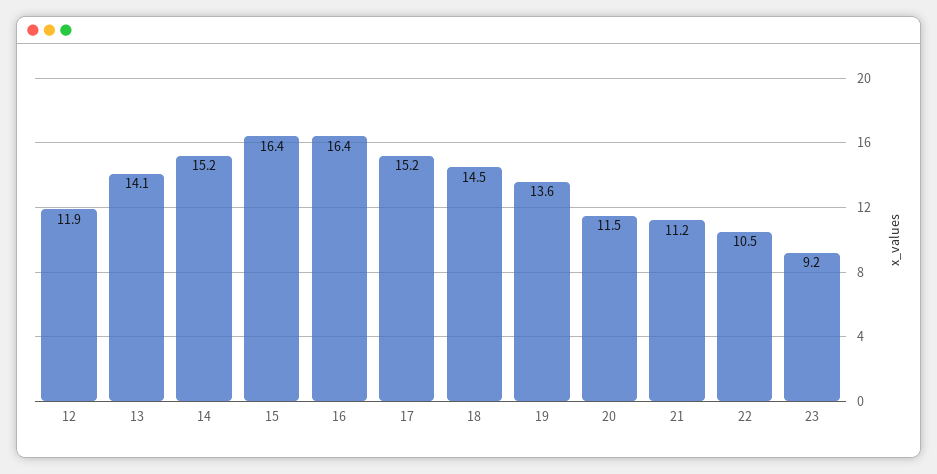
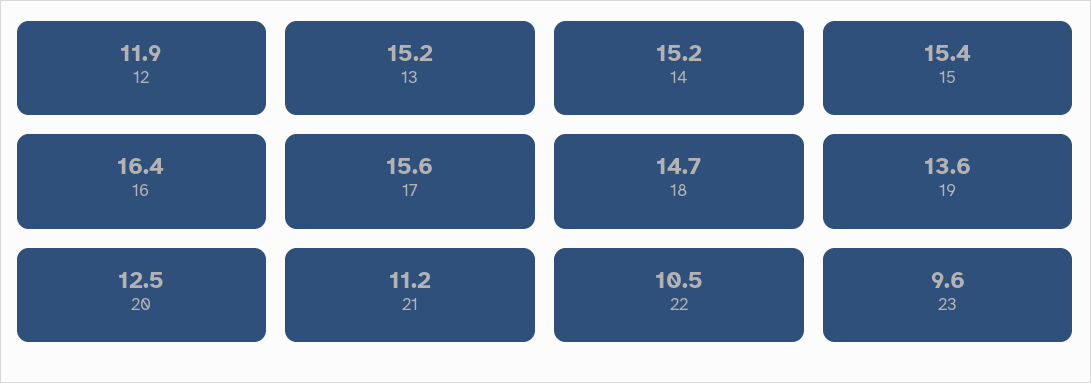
  {
    "12": 11.9,
-   "13": 14.1,
+   "13": 15.2,
    "14": 15.2,
-   "15": 16.4,
+   "15": 15.4,
    "16": 16.4,
-   "17": 15.2,
+   "17": 15.6,
-   "18": 14.5,
+   "18": 14.7,
    "19": 13.6,
-   "20": 11.5,
+   "20": 12.5,
    "21": 11.2,
    "22": 10.5,
-   "23": 9.2
+   "23": 9.6
  }

